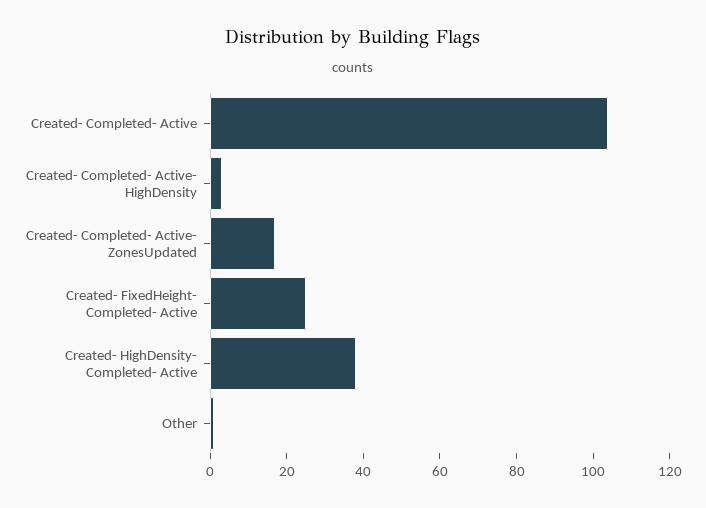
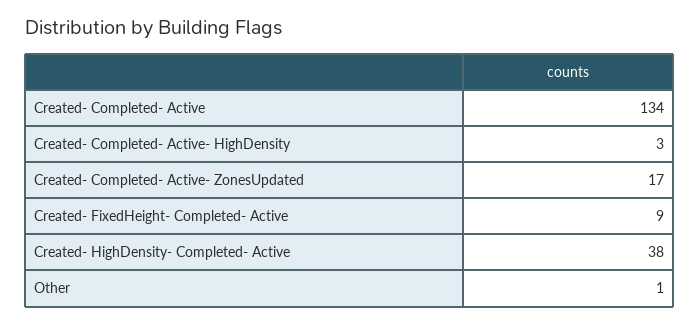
  {
-   "Created- Completed- Active": 105,
+   "Created- Completed- Active": 134,
    "Created- Completed- Active- HighDensity": 3,
    "Created- Completed- Active- ZonesUpdated": 17,
-   "Created- FixedHeight- Completed- Active": 25,
+   "Created- FixedHeight- Completed- Active": 9,
    "Created- HighDensity- Completed- Active": 38,
    "Other": 1
  }

